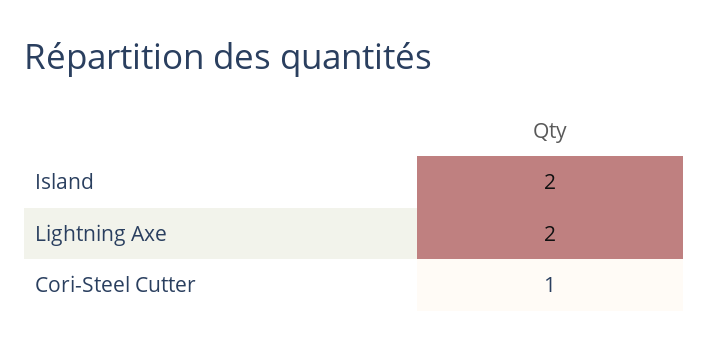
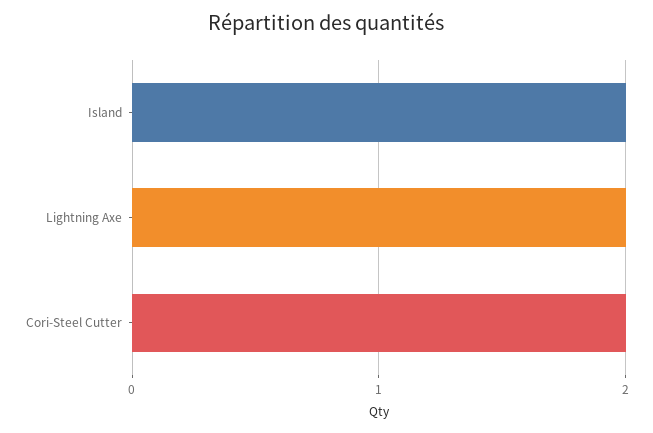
  {
    "Island": 2,
    "Lightning Axe": 2,
-   "Cori-Steel Cutter": 1
+   "Cori-Steel Cutter": 2
  }

